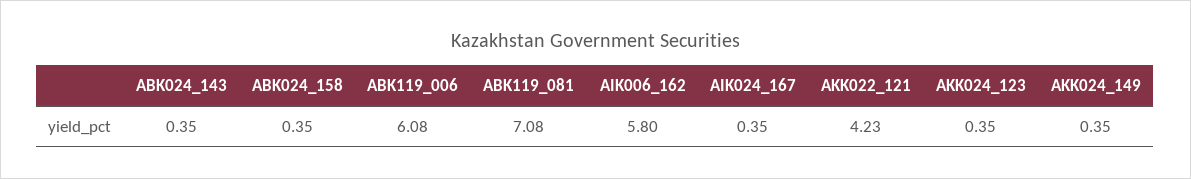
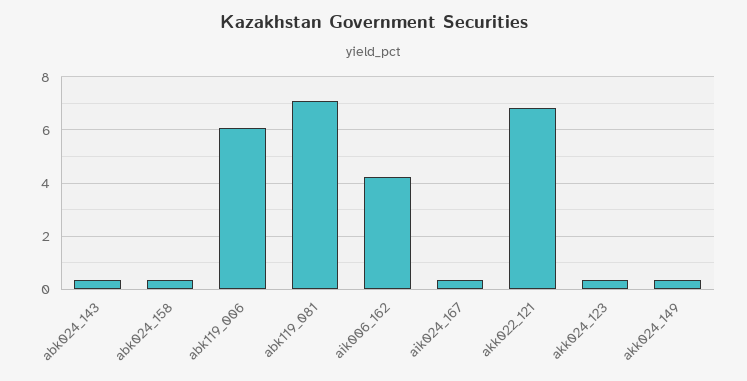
  {
    "ABK024_143": 0.35,
    "ABK024_158": 0.35,
    "ABK119_006": 6.08,
    "ABK119_081": 7.08,
-   "AIK006_162": 5.8,
+   "AIK006_162": 4.25,
    "AIK024_167": 0.35,
-   "AKK022_121": 4.23,
+   "AKK022_121": 6.75,
    "AKK024_123": 0.35,
    "AKK024_149": 0.35
  }

